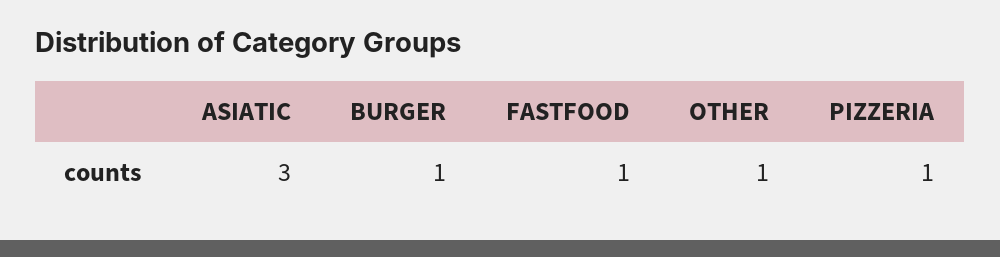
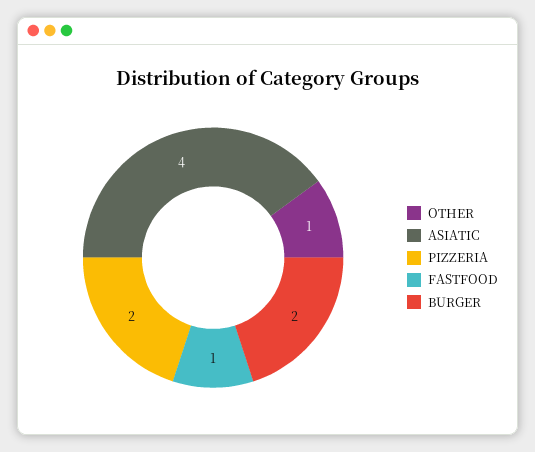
  {
-   "ASIATIC": 3,
+   "ASIATIC": 4,
-   "BURGER": 1,
+   "BURGER": 2,
    "FASTFOOD": 1,
    "OTHER": 1,
-   "PIZZERIA": 1
+   "PIZZERIA": 2
  }

